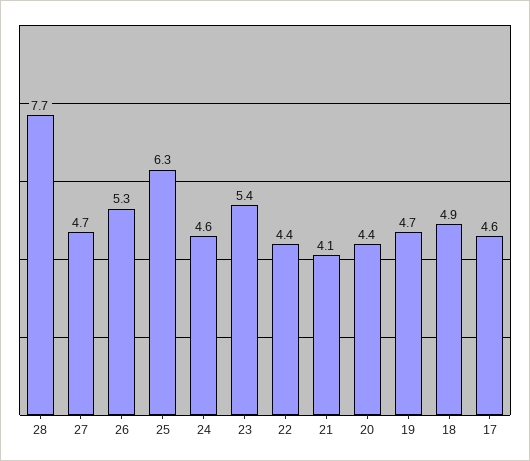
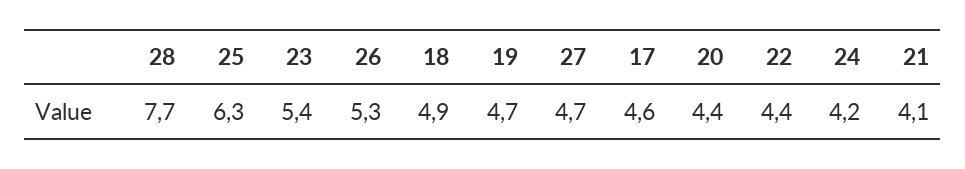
  {
    "28": 7.7,
    "27": 4.7,
    "26": 5.3,
    "25": 6.3,
-   "24": 4.6,
+   "24": 4.2,
    "23": 5.4,
    "22": 4.4,
    "21": 4.1,
    "20": 4.4,
    "19": 4.7,
    "18": 4.9,
    "17": 4.6
  }

